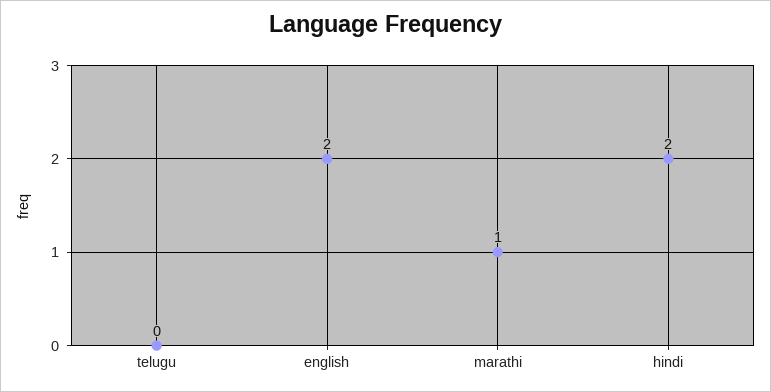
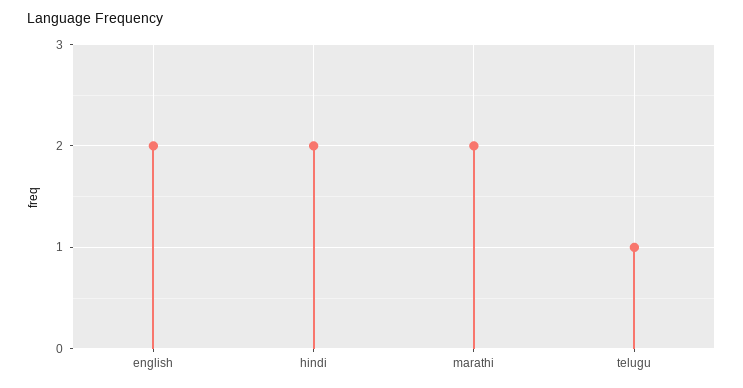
  {
-   "telugu": 0,
+   "telugu": 1,
    "english": 2,
-   "marathi": 1,
+   "marathi": 2,
    "hindi": 2
  }

